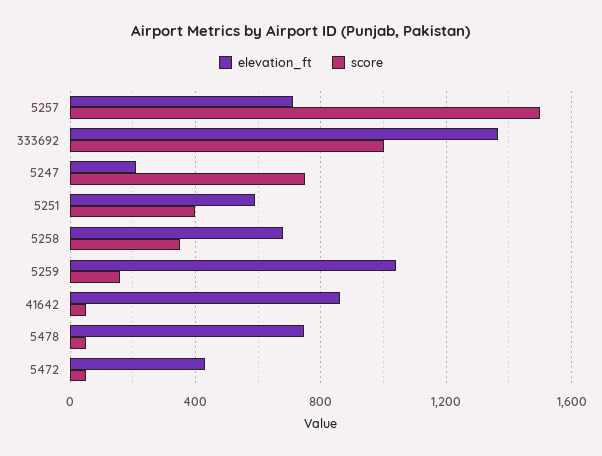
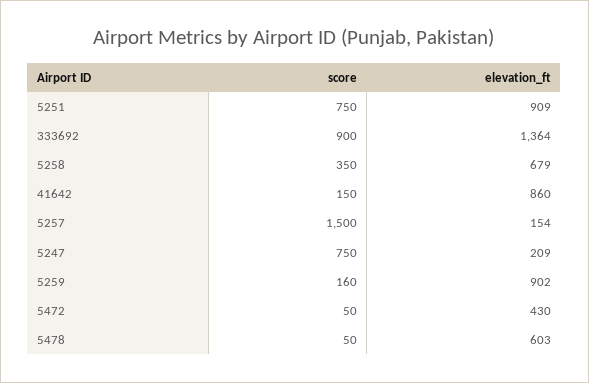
  {
    "elevation_ft": {
-     "5257": 700,
+     "5257": 154,
      "333692": 1364,
      "5247": 209,
-     "5251": 600,
+     "5251": 909,
      "5258": 679,
-     "5259": 1050,
+     "5259": 902,
      "41642": 860,
-     "5478": 750,
+     "5478": 603,
      "5472": 430
    },
    "score": {
      "5257": 1500,
-     "333692": 1000,
+     "333692": 900,
      "5247": 750,
-     "5251": 400,
+     "5251": 750,
      "5258": 350,
      "5259": 160,
-     "41642": 50,
+     "41642": 150,
      "5478": 50,
      "5472": 50
    }
  }

